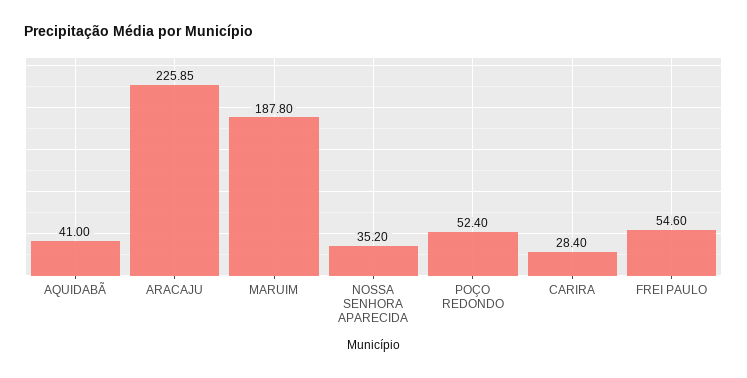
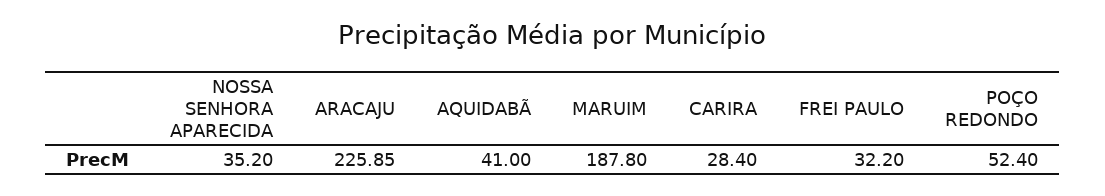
  {
    "AQUIDABÃ": 41,
    "ARACAJU": 225.85,
    "MARUIM": 187.8,
    "NOSSA SENHORA APARECIDA": 35.2,
    "POÇO REDONDO": 52.4,
    "CARIRA": 28.4,
-   "FREI PAULO": 54.6
+   "FREI PAULO": 32.2
  }

